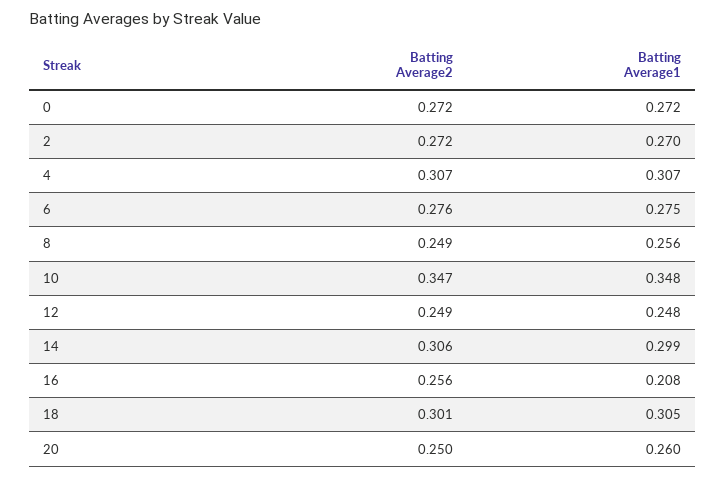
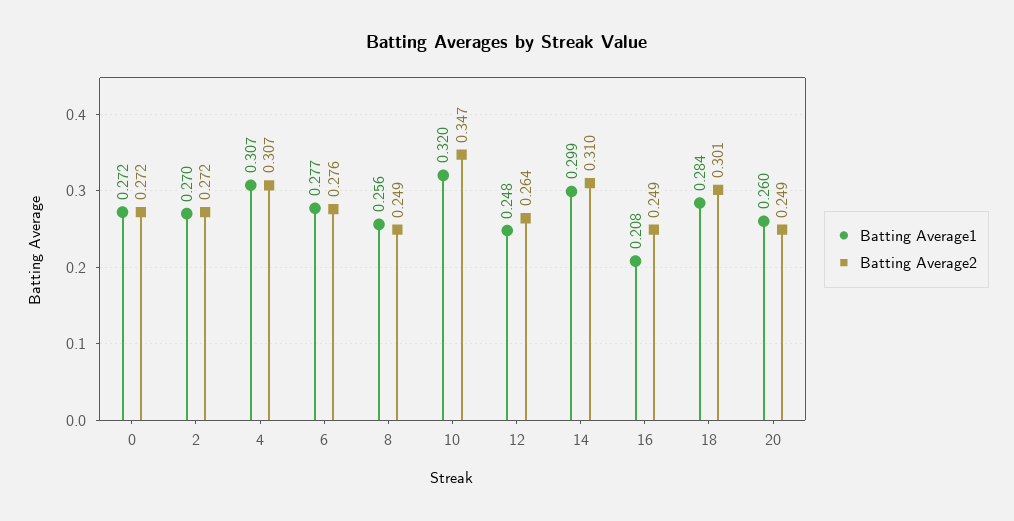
  {
    "Batting Average2": {
      "0": 0.272,
      "2": 0.272,
      "4": 0.307,
      "6": 0.276,
      "8": 0.249,
      "10": 0.347,
-     "12": 0.249,
+     "12": 0.264,
-     "14": 0.306,
+     "14": 0.31,
-     "16": 0.256,
+     "16": 0.249,
      "18": 0.301,
-     "20": 0.25
+     "20": 0.249
    },
    "Batting Average1": {
      "0": 0.272,
      "2": 0.27,
      "4": 0.307,
-     "6": 0.275,
+     "6": 0.277,
      "8": 0.256,
-     "10": 0.348,
+     "10": 0.32,
      "12": 0.248,
      "14": 0.299,
      "16": 0.208,
-     "18": 0.305,
+     "18": 0.284,
      "20": 0.26
    }
  }

